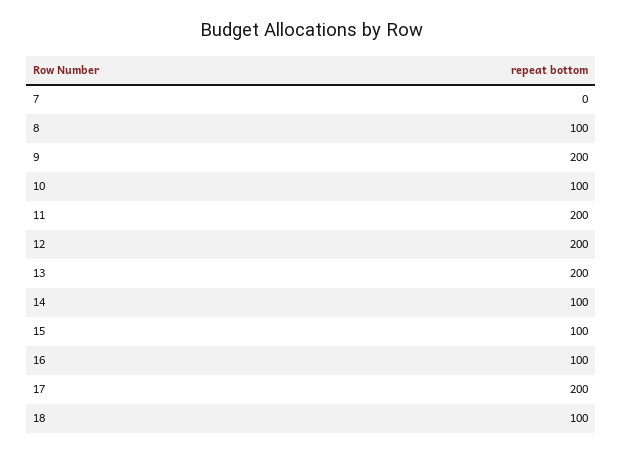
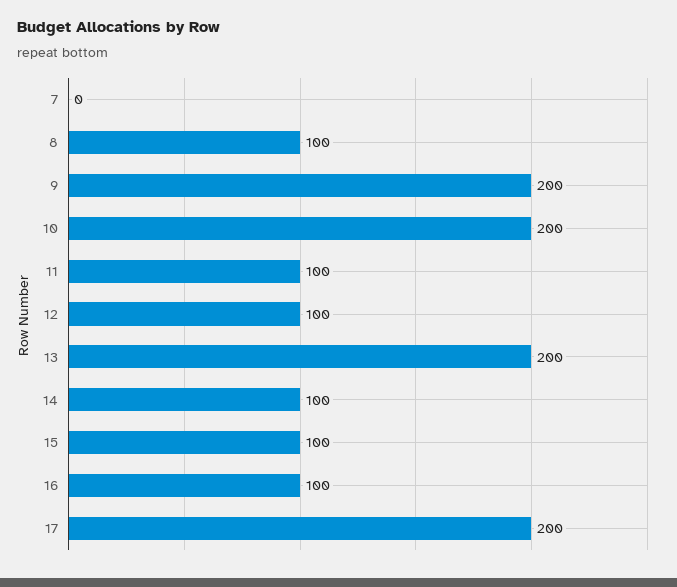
  {
    "7": 0,
    "8": 100,
    "9": 200,
-   "10": 100,
+   "10": 200,
-   "11": 200,
+   "11": 100,
-   "12": 200,
+   "12": 100,
    "13": 200,
    "14": 100,
    "15": 100,
    "16": 100,
-   "17": 200,
+   "17": 200
-   "18": 100
  }

